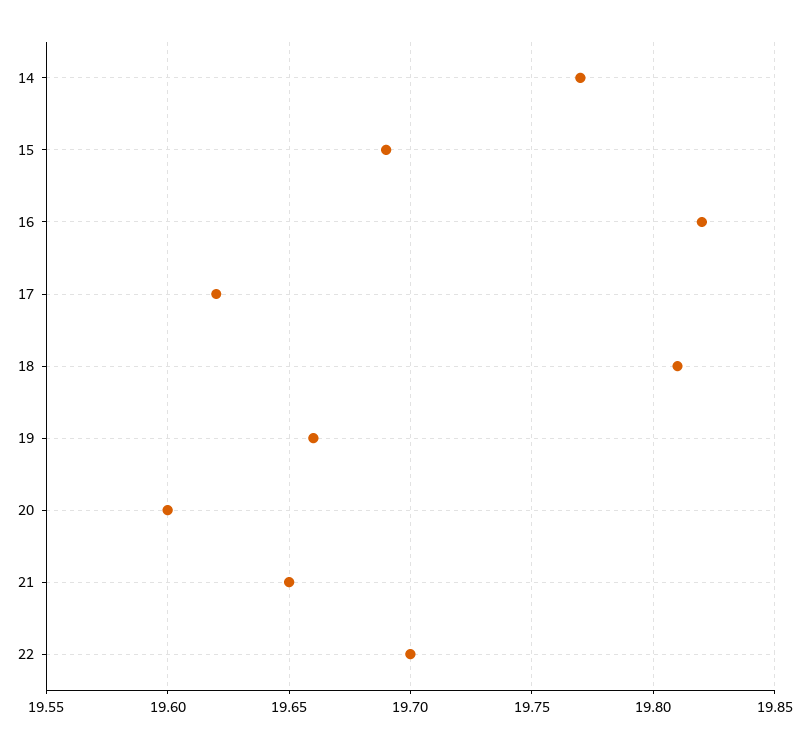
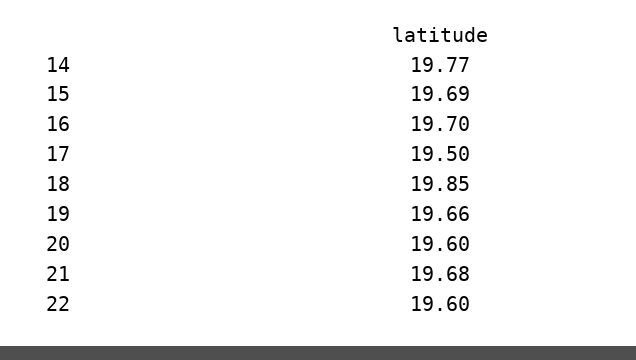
  {
    "14": 19.77,
    "15": 19.69,
-   "16": 19.82,
+   "16": 19.7,
-   "17": 19.62,
+   "17": 19.5,
-   "18": 19.81,
+   "18": 19.85,
    "19": 19.66,
    "20": 19.6,
-   "21": 19.65,
+   "21": 19.68,
-   "22": 19.7
+   "22": 19.6
  }

